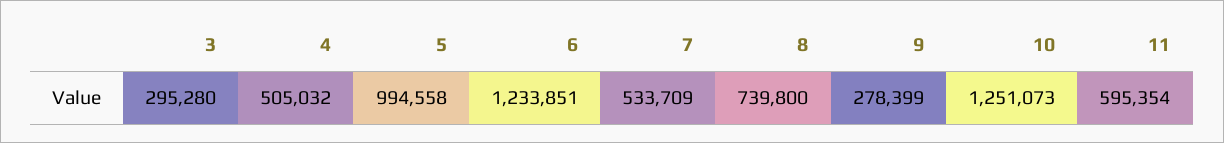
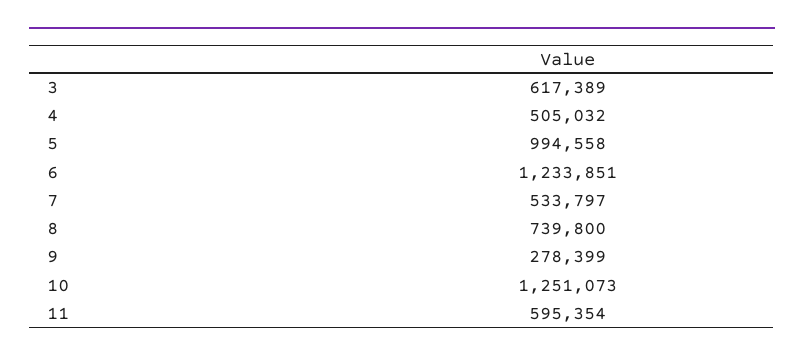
  {
-   "3": 295280,
+   "3": 617389,
    "4": 505032,
    "5": 994558,
    "6": 1233851,
-   "7": 533709,
+   "7": 533797,
    "8": 739800,
    "9": 278399,
    "10": 1251073,
    "11": 595354
  }

